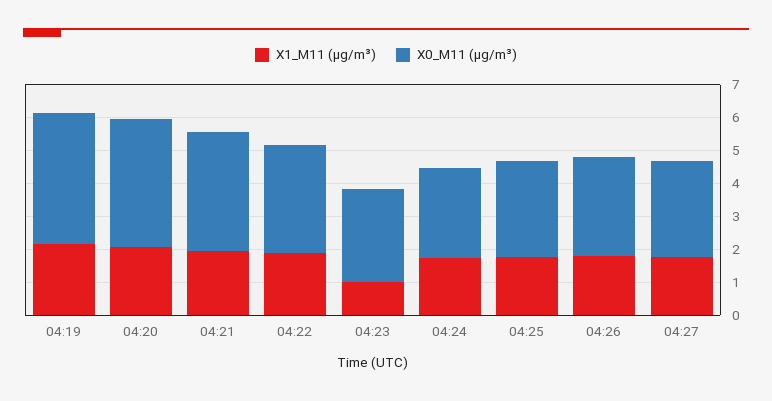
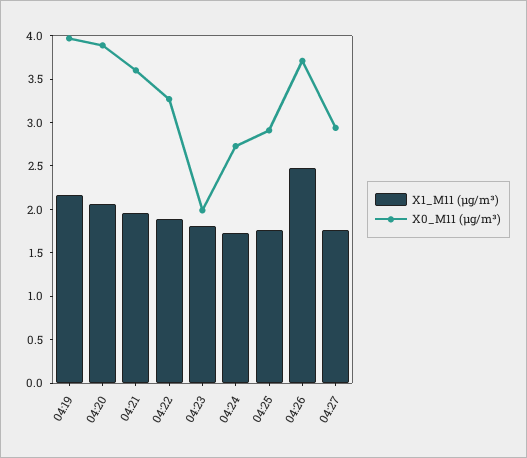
  {
    "X1_M11 (μg/m³)": {
      "04:19": 2.2,
      "04:20": 2.1,
      "04:21": 2,
      "04:22": 1.9,
-     "04:23": 1,
+     "04:23": 1.8,
      "04:24": 1.7,
      "04:25": 1.8,
-     "04:26": 1.75,
+     "04:26": 2.5,
      "04:27": 1.8
    },
    "X0_M11 (μg/m³)": {
      "04:19": 4,
      "04:20": 3.9,
      "04:21": 3.6,
      "04:22": 3.3,
-     "04:23": 2.75,
+     "04:23": 2,
      "04:24": 2.7,
      "04:25": 2.9,
-     "04:26": 3,
+     "04:26": 3.7,
      "04:27": 2.9
    }
  }

